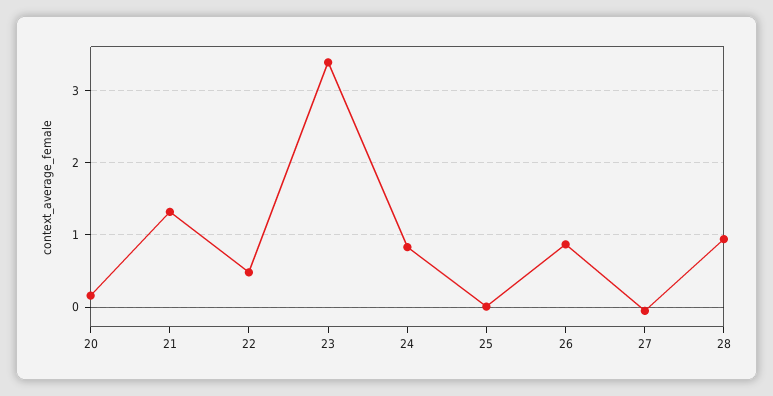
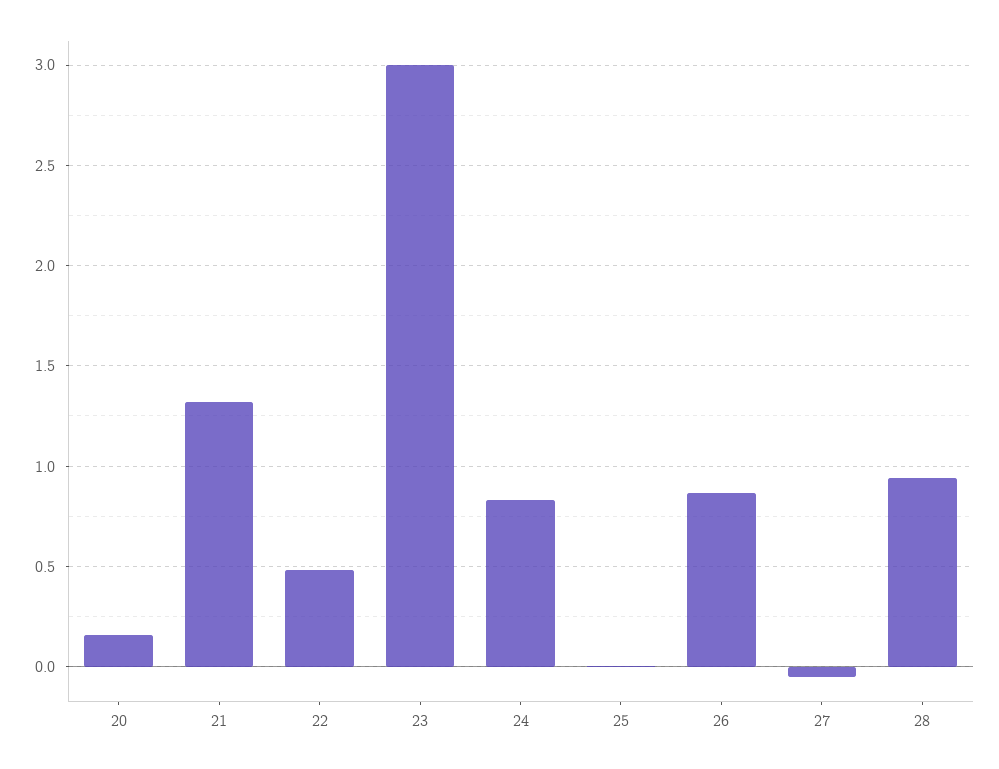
  {
    "20": 0.15,
    "21": 1.3,
    "22": 0.5,
-   "23": 3.4,
+   "23": 3,
    "24": 0.85,
    "25": 0,
    "26": 0.85,
    "27": -0.05,
    "28": 0.95
  }

